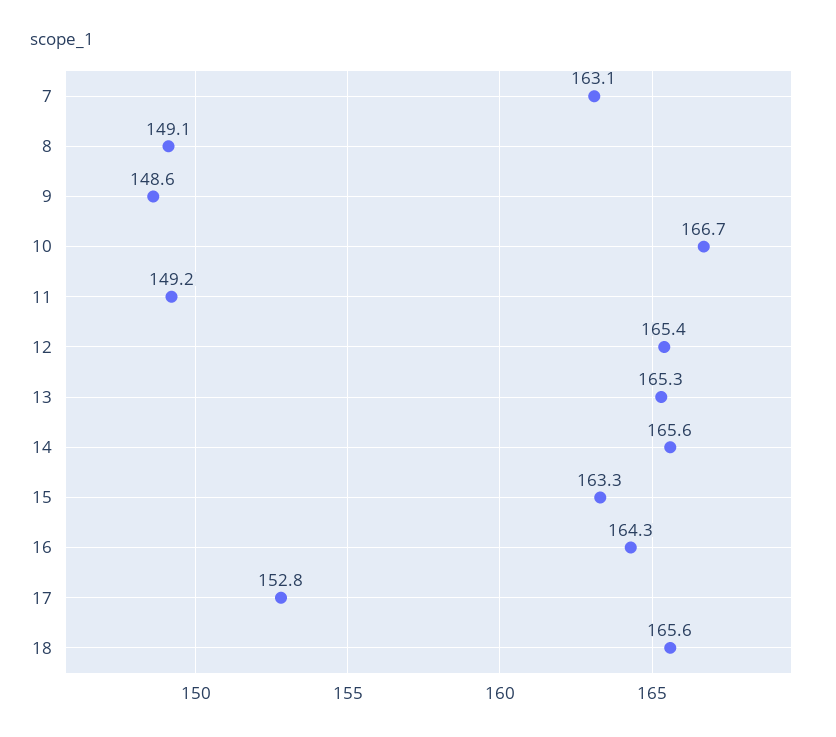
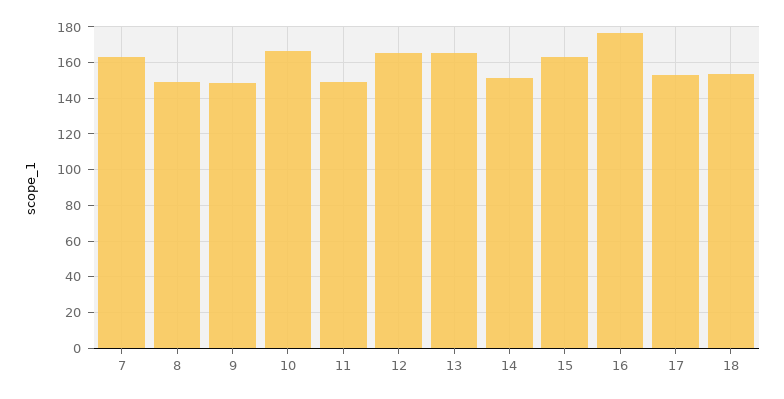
  {
    "7": 163.1,
    "8": 149.1,
    "9": 148.6,
    "10": 166.7,
    "11": 149.2,
    "12": 165.4,
    "13": 165.3,
-   "14": 165.6,
+   "14": 150,
    "15": 163.3,
-   "16": 164.3,
+   "16": 175,
    "17": 152.8,
-   "18": 165.6
+   "18": 155
  }

